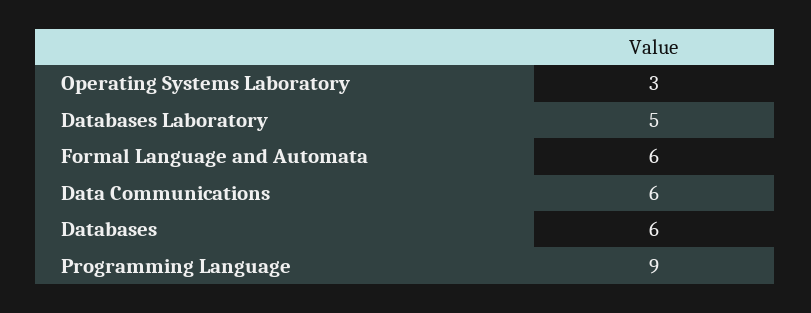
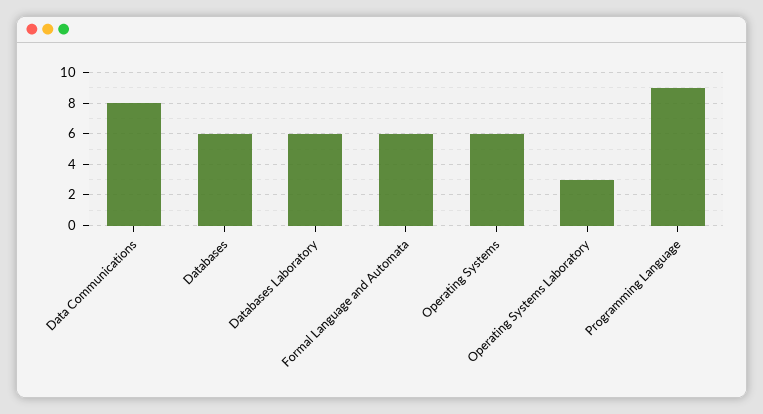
  {
    "Operating Systems Laboratory": 3,
-   "Databases Laboratory": 5,
+   "Databases Laboratory": 6,
    "Formal Language and Automata": 6,
-   "Data Communications": 6,
+   "Data Communications": 8,
    "Databases": 6,
-   "Programming Language": 9
+   "Programming Language": 9,
+   "Operating Systems": 6
  }

